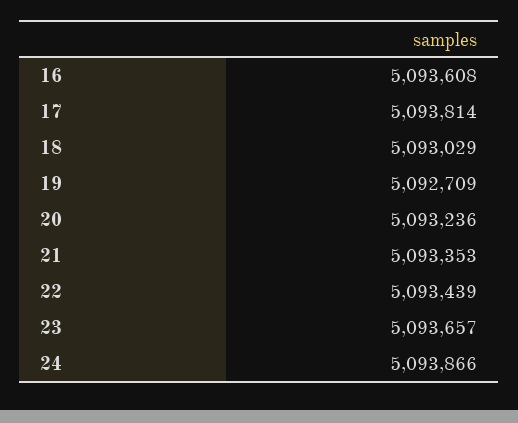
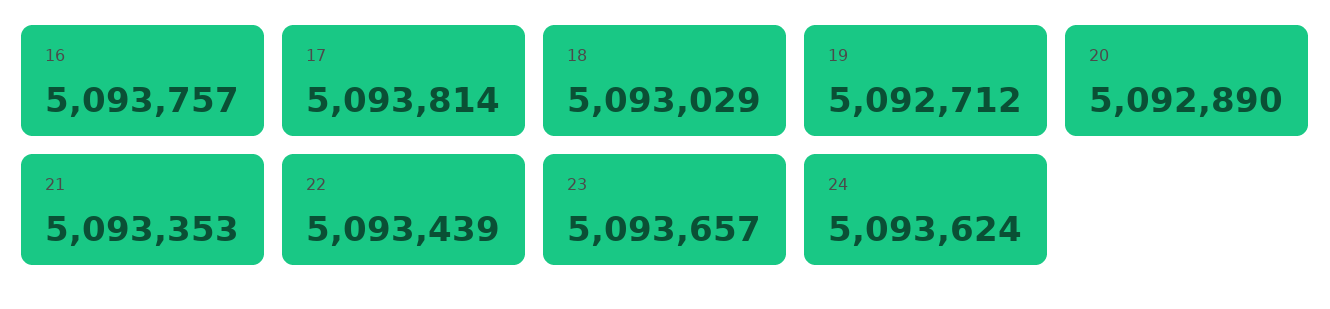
  {
-   "16": 5093608,
+   "16": 5093757,
    "17": 5093814,
    "18": 5093029,
-   "19": 5092709,
+   "19": 5092712,
-   "20": 5093236,
+   "20": 5092890,
    "21": 5093353,
    "22": 5093439,
    "23": 5093657,
-   "24": 5093866
+   "24": 5093624
  }

